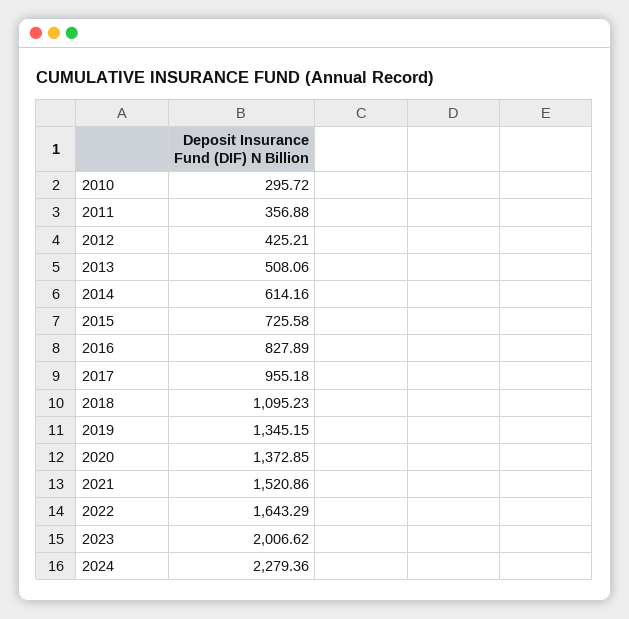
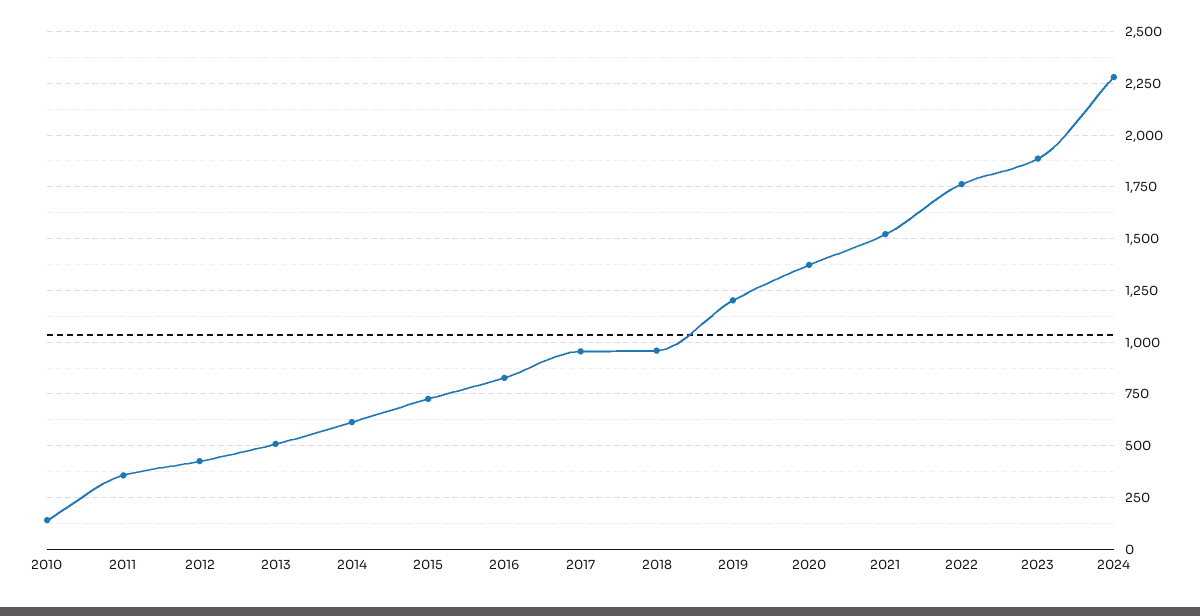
  {
-   "2010": 295.72,
+   "2010": 150,
    "2011": 356.88,
    "2012": 425.21,
    "2013": 508.06,
    "2014": 614.16,
    "2015": 725.58,
    "2016": 827.89,
    "2017": 955.18,
-   "2018": 1095.23,
+   "2018": 950,
-   "2019": 1345.15,
+   "2019": 1200,
    "2020": 1372.85,
    "2021": 1520.86,
-   "2022": 1643.29,
+   "2022": 1750,
-   "2023": 2006.62,
+   "2023": 1900,
    "2024": 2279.36
  }

